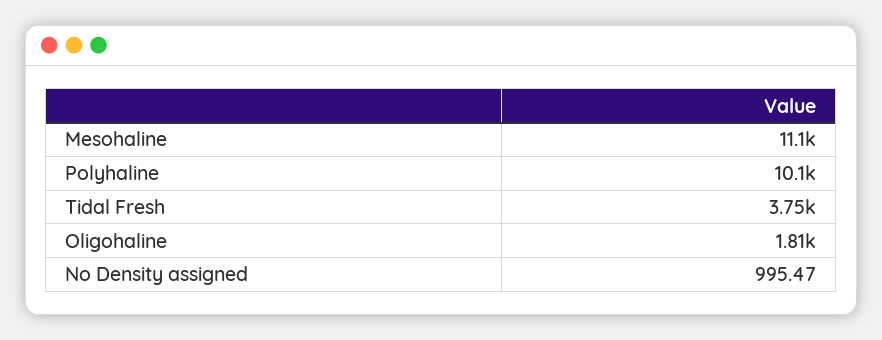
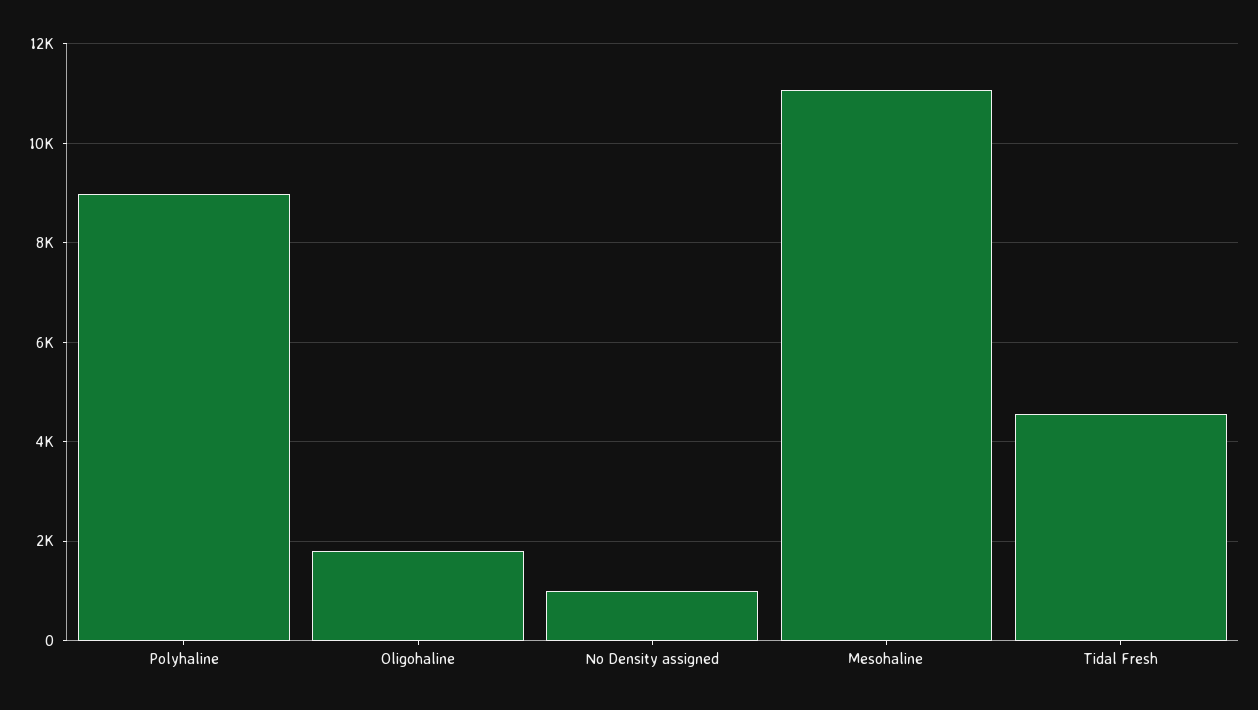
  {
    "Mesohaline": 11100,
-   "Polyhaline": 10100,
+   "Polyhaline": 9000,
-   "Tidal Fresh": 3750,
+   "Tidal Fresh": 4600,
    "Oligohaline": 1810,
    "No Density assigned": 995.47
  }

